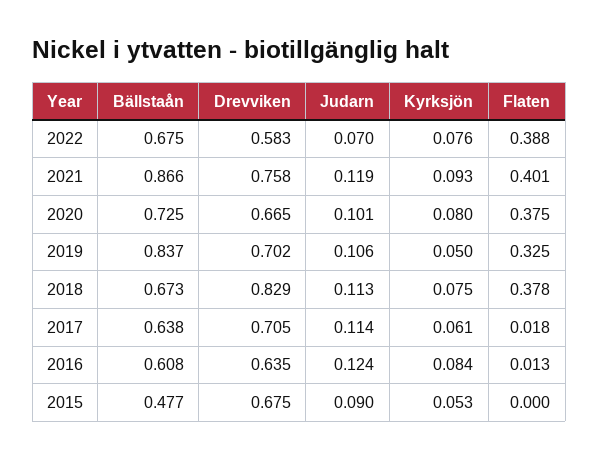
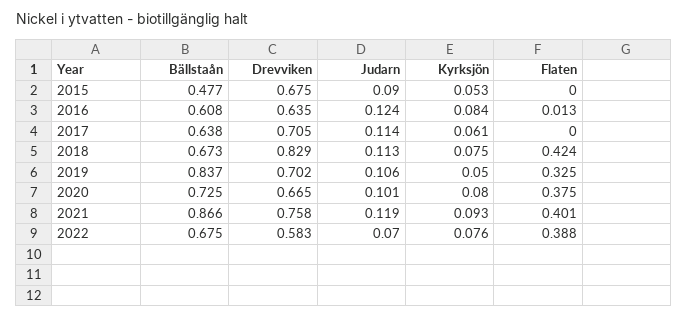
  {
    "Bällstaån": {
      "2022": 0.675,
      "2021": 0.866,
      "2020": 0.725,
      "2019": 0.837,
      "2018": 0.673,
      "2017": 0.638,
      "2016": 0.608,
      "2015": 0.477
    },
    "Drevviken": {
      "2022": 0.583,
      "2021": 0.758,
      "2020": 0.665,
      "2019": 0.702,
      "2018": 0.829,
      "2017": 0.705,
      "2016": 0.635,
      "2015": 0.675
    },
    "Judarn": {
      "2022": 0.07,
      "2021": 0.119,
      "2020": 0.101,
      "2019": 0.106,
      "2018": 0.113,
      "2017": 0.114,
      "2016": 0.124,
      "2015": 0.09
    },
    "Kyrksjön": {
      "2022": 0.076,
      "2021": 0.093,
      "2020": 0.08,
      "2019": 0.05,
      "2018": 0.075,
      "2017": 0.061,
      "2016": 0.084,
      "2015": 0.053
    },
    "Flaten": {
      "2022": 0.388,
      "2021": 0.401,
      "2020": 0.375,
      "2019": 0.325,
-     "2018": 0.378,
+     "2018": 0.424,
-     "2017": 0.018,
+     "2017": 0,
      "2016": 0.013,
      "2015": 0
    }
  }

